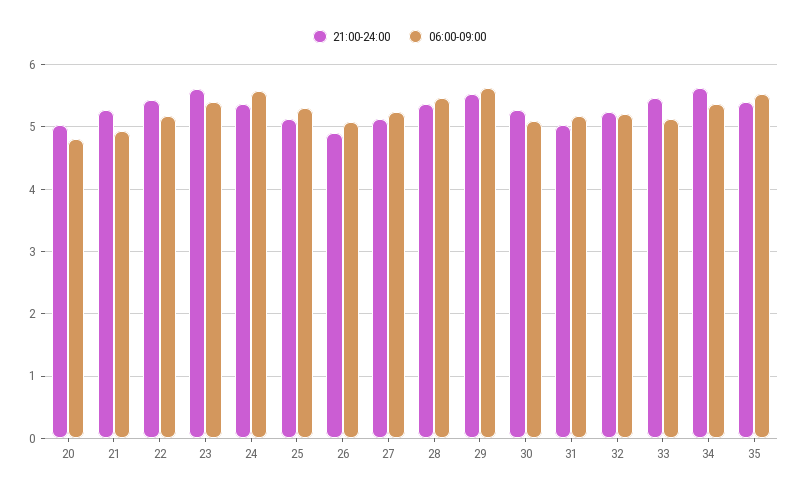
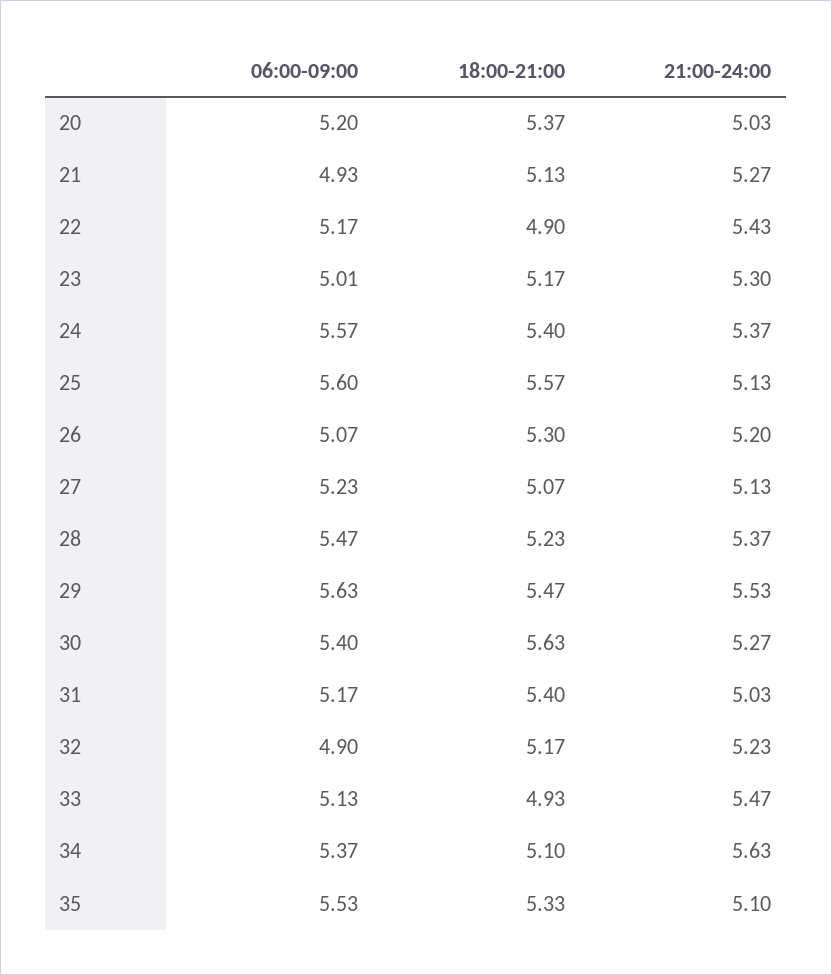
  {
    "21:00-24:00": {
      "20": 5.03,
      "21": 5.27,
      "22": 5.43,
-     "23": 5.6,
+     "23": 5.3,
      "24": 5.37,
      "25": 5.13,
-     "26": 4.9,
+     "26": 5.2,
      "27": 5.13,
      "28": 5.37,
      "29": 5.53,
      "30": 5.27,
      "31": 5.03,
      "32": 5.23,
      "33": 5.47,
      "34": 5.63,
-     "35": 5.4
+     "35": 5.1
    },
    "06:00-09:00": {
-     "20": 4.8,
+     "20": 5.2,
      "21": 4.93,
      "22": 5.17,
-     "23": 5.4,
+     "23": 5.01,
      "24": 5.57,
-     "25": 5.3,
+     "25": 5.6,
      "26": 5.07,
      "27": 5.23,
      "28": 5.47,
      "29": 5.63,
-     "30": 5.1,
+     "30": 5.4,
      "31": 5.17,
-     "32": 5.2,
+     "32": 4.9,
      "33": 5.13,
      "34": 5.37,
      "35": 5.53
-   }
+   },
+   "18:00-21:00": {
+     "20": 5.37,
+     "21": 5.13,
+     "22": 4.9,
+     "23": 5.17,
+     "24": 5.4,
+     "25": 5.57,
+     "26": 5.3,
+     "27": 5.07,
+     "28": 5.23,
+     "29": 5.47,
+     "30": 5.63,
+     "31": 5.4,
+     "32": 5.17,
+     "33": 4.93,
+     "34": 5.1,
+     "35": 5.33
+   }
  }

